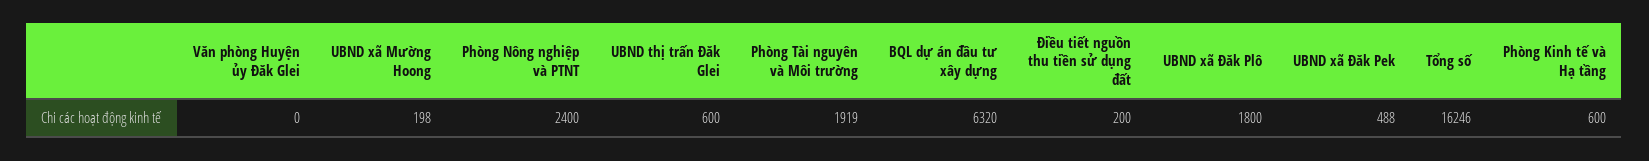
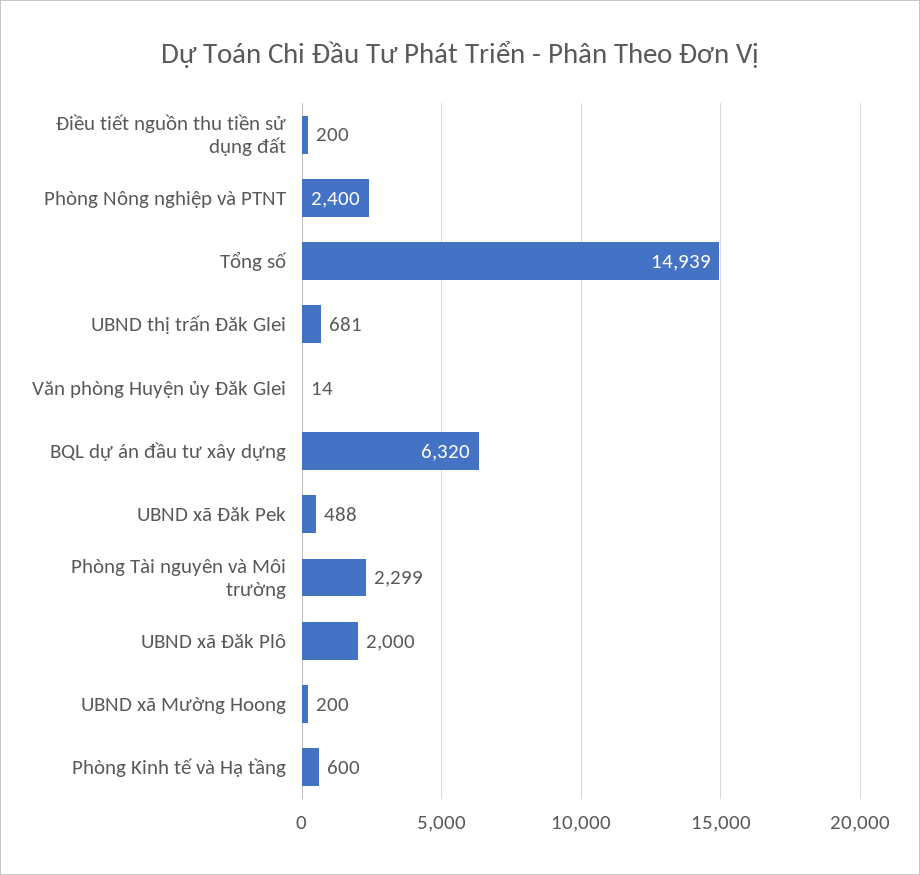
  {
-   "Văn phòng Huyện ủy Đăk Glei": 0,
+   "Văn phòng Huyện ủy Đăk Glei": 14,
-   "UBND xã Mường Hoong": 198,
+   "UBND xã Mường Hoong": 200,
    "Phòng Nông nghiệp và PTNT": 2400,
-   "UBND thị trấn Đăk Glei": 600,
+   "UBND thị trấn Đăk Glei": 681,
-   "Phòng Tài nguyên và Môi trường": 1919,
+   "Phòng Tài nguyên và Môi trường": 2299,
    "BQL dự án đầu tư xây dựng": 6320,
    "Điều tiết nguồn thu tiền sử dụng đất": 200,
-   "UBND xã Đăk Plô": 1800,
+   "UBND xã Đăk Plô": 2000,
    "UBND xã Đăk Pek": 488,
-   "Tổng số": 16246,
+   "Tổng số": 14939,
    "Phòng Kinh tế và Hạ tầng": 600
  }

